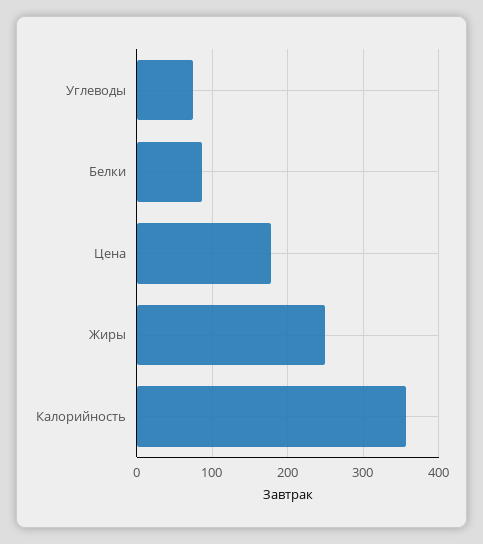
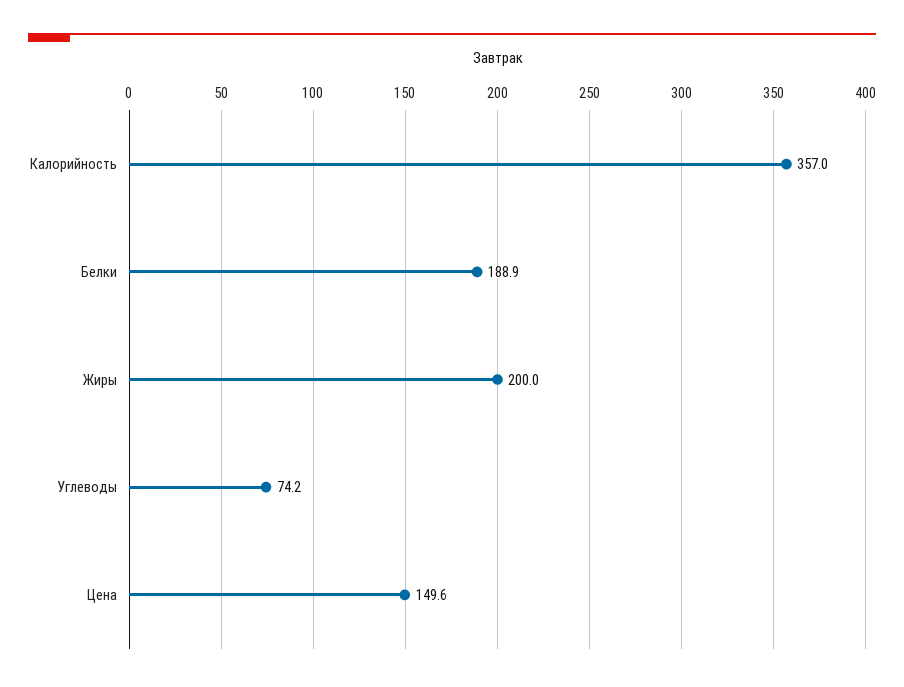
  {
    "Углеводы": 74.2,
-   "Белки": 90,
+   "Белки": 188.9,
-   "Цена": 180,
+   "Цена": 149.6,
-   "Жиры": 250,
+   "Жиры": 200,
    "Калорийность": 357
  }

